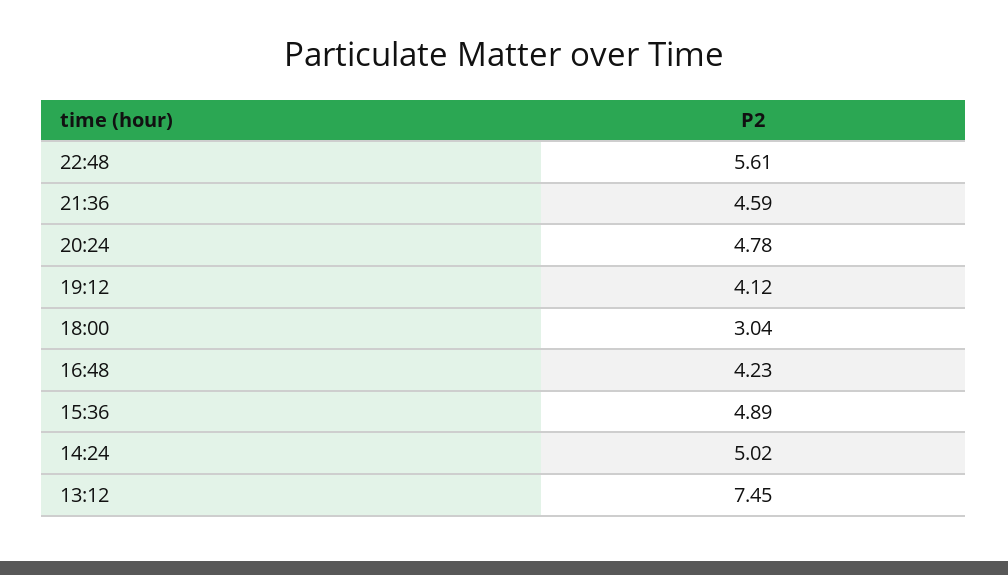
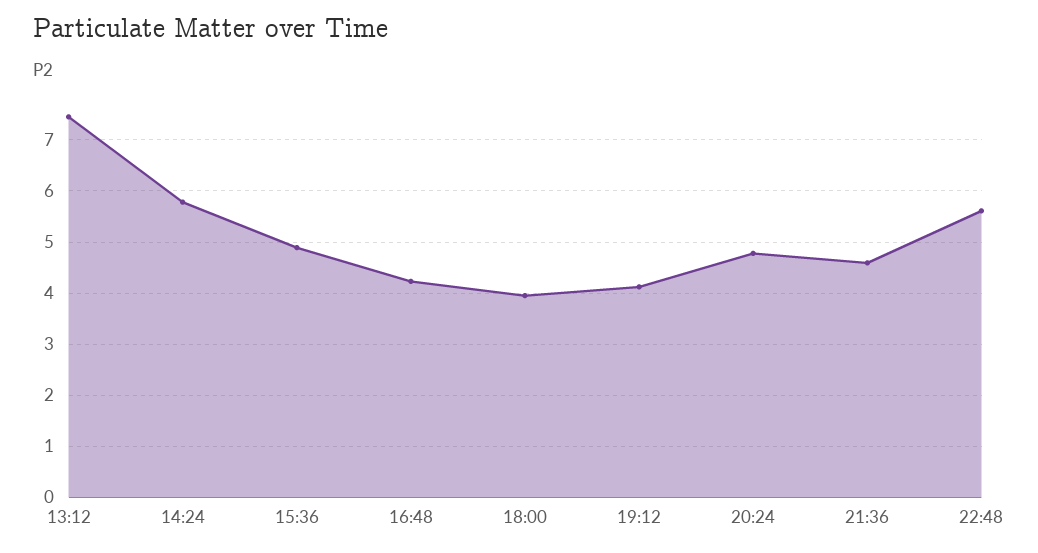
  {
    "22:48": 5.61,
    "21:36": 4.59,
    "20:24": 4.78,
    "19:12": 4.12,
-   "18:00": 3.04,
+   "18:00": 4,
    "16:48": 4.23,
    "15:36": 4.89,
-   "14:24": 5.02,
+   "14:24": 5.8,
    "13:12": 7.45
  }

